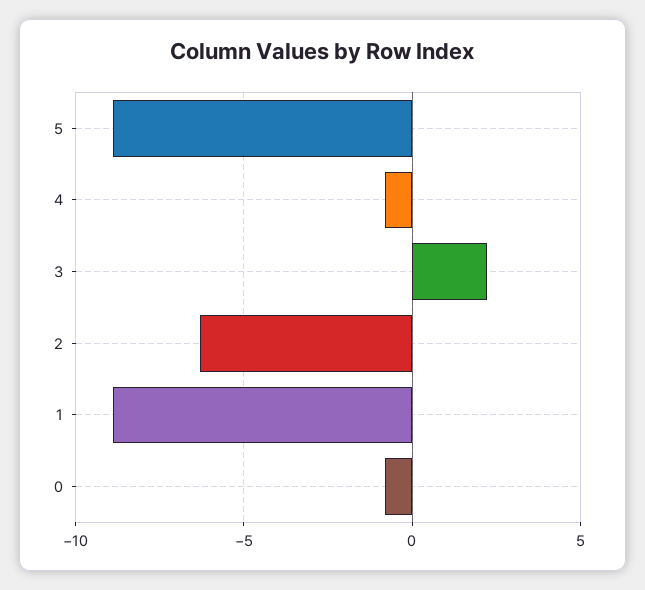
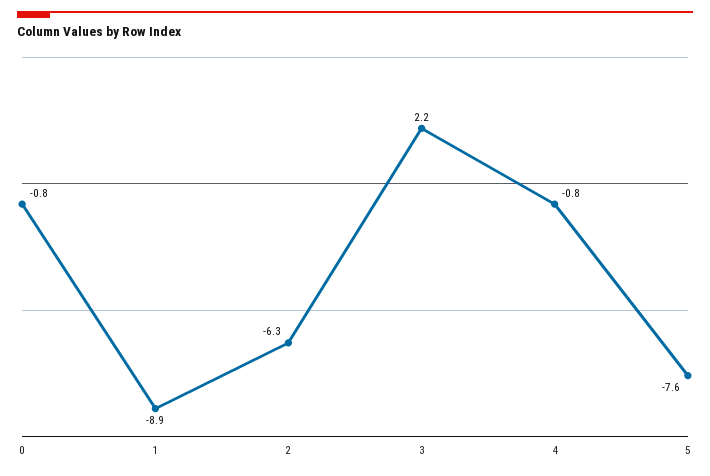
  {
-   "5": -9,
+   "5": -7.6,
    "4": -0.8,
    "3": 2.2,
    "2": -6.3,
    "1": -8.9,
    "0": -0.8
  }

